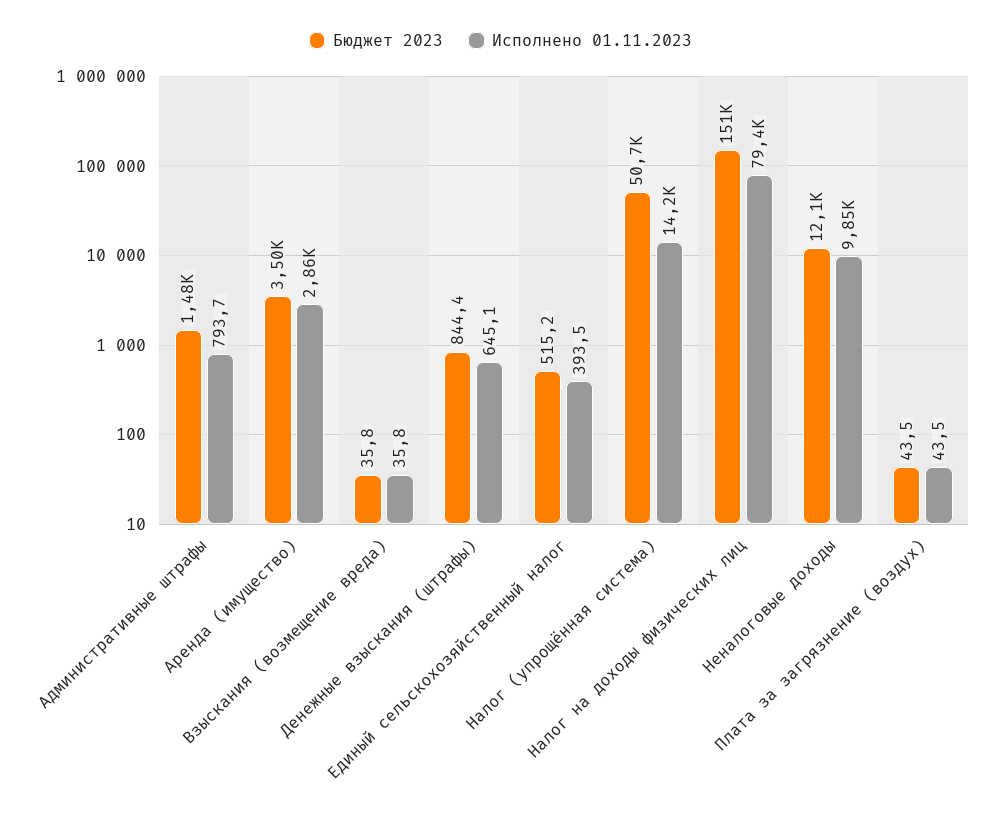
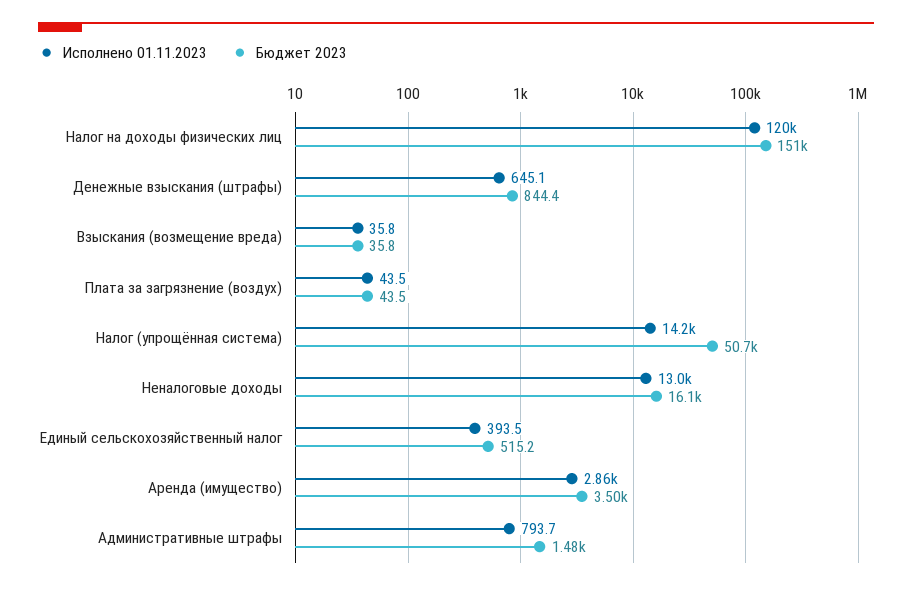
  {
    "Бюджет 2023": {
      "Административные штрафы": 1480,
      "Аренда (имущество)": 3500,
      "Взыскания (возмещение вреда)": 35.8,
      "Денежные взыскания (штрафы)": 844.4,
      "Единый сельскохозяйственный налог": 515.2,
      "Налог (упрощённая система)": 50700,
      "Налог на доходы физических лиц": 151000,
-     "Неналоговые доходы": 12100,
+     "Неналоговые доходы": 16100,
      "Плата за загрязнение (воздух)": 43.5
    },
    "Исполнено 01.11.2023": {
      "Административные штрафы": 793.7,
      "Аренда (имущество)": 2860,
      "Взыскания (возмещение вреда)": 35.8,
      "Денежные взыскания (штрафы)": 645.1,
      "Единый сельскохозяйственный налог": 393.5,
      "Налог (упрощённая система)": 14200,
-     "Налог на доходы физических лиц": 79400,
+     "Налог на доходы физических лиц": 120000,
-     "Неналоговые доходы": 9850,
+     "Неналоговые доходы": 13000,
      "Плата за загрязнение (воздух)": 43.5
    }
  }

